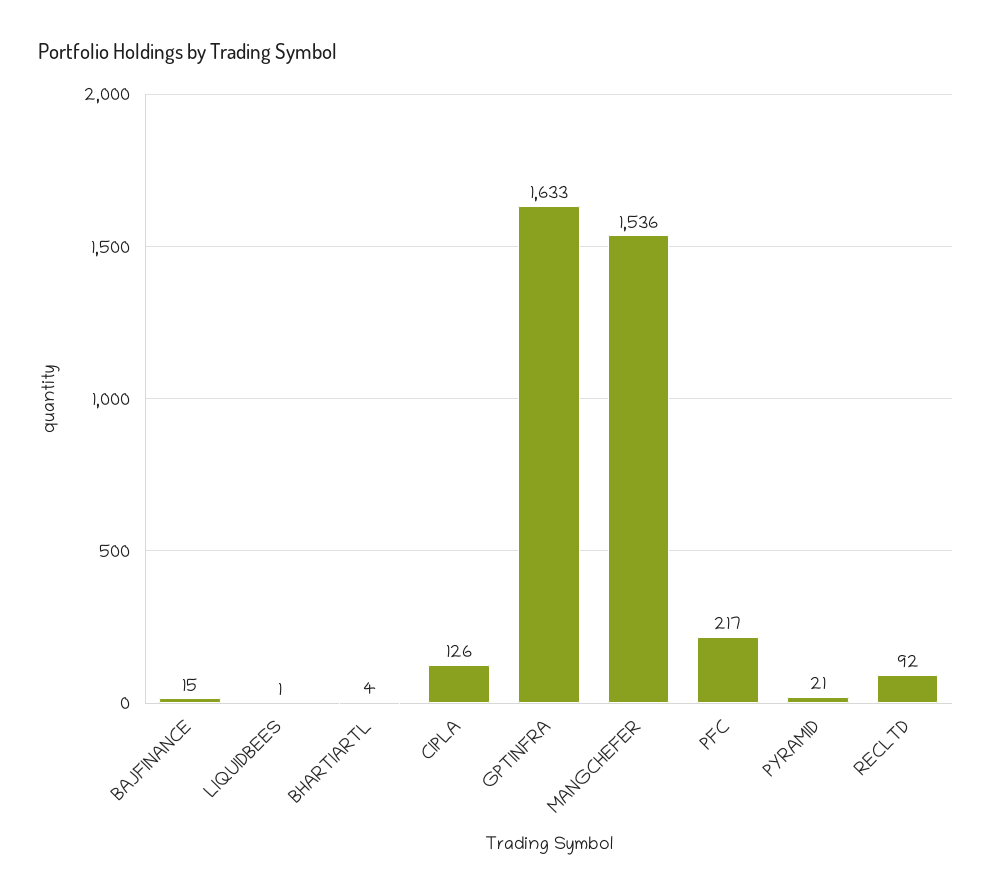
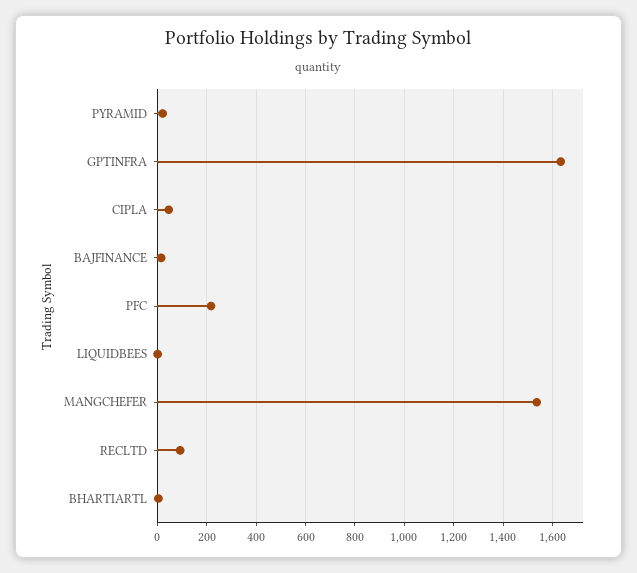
  {
    "BAJFINANCE": 15,
    "LIQUIDBEES": 1,
    "BHARTIARTL": 4,
-   "CIPLA": 126,
+   "CIPLA": 50,
    "GPTINFRA": 1633,
    "MANGCHEFER": 1536,
    "PFC": 217,
    "PYRAMID": 21,
    "RECLTD": 92
  }

